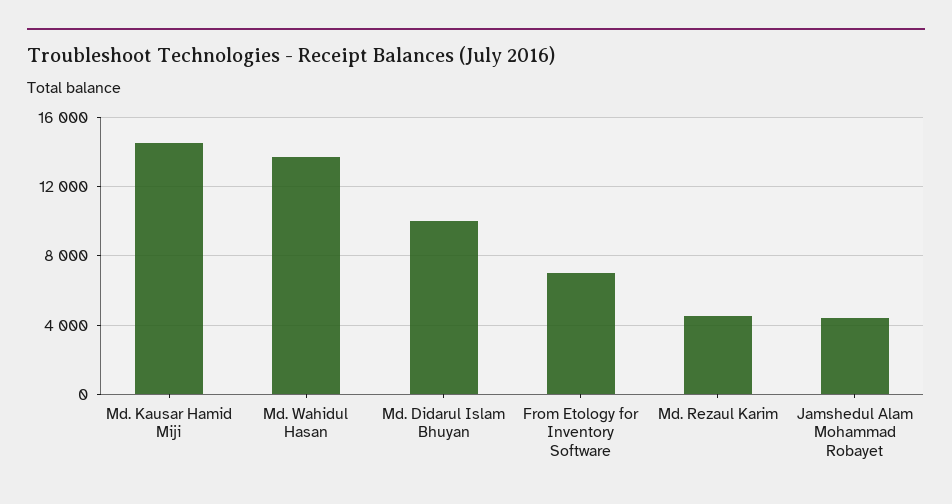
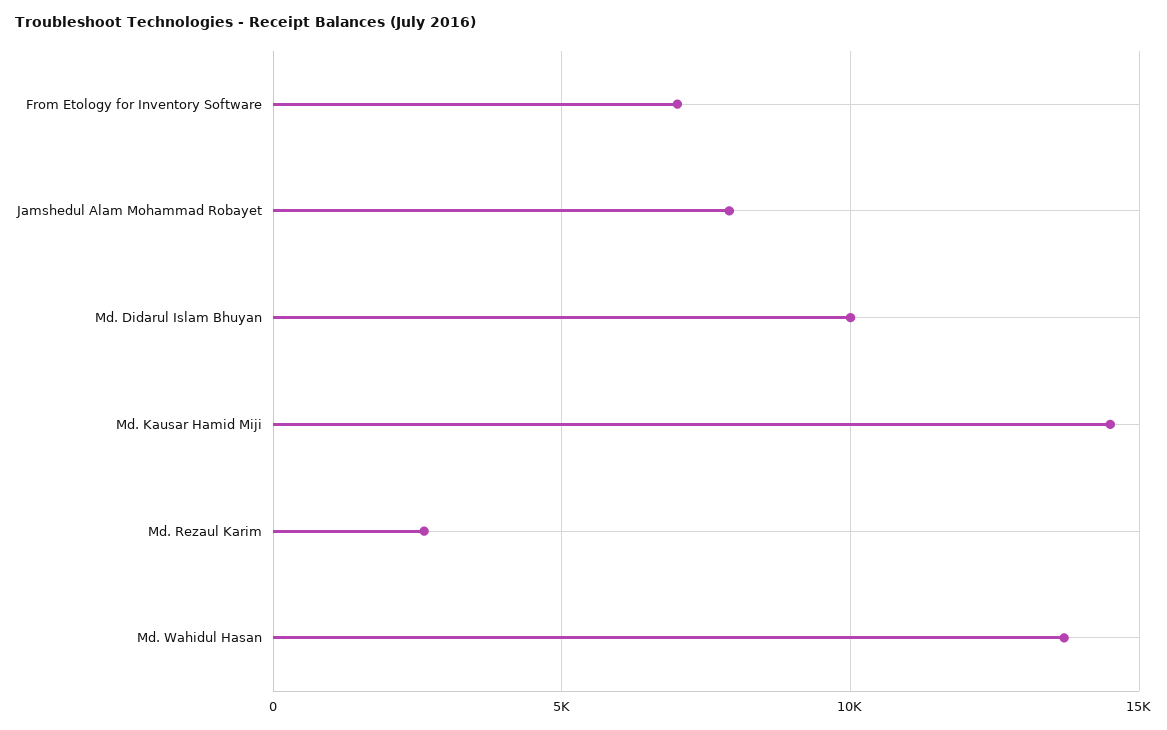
  {
    "Md. Kausar Hamid Miji": 14500,
    "Md. Wahidul Hasan": 13500,
    "Md. Didarul Islam Bhuyan": 10000,
    "From Etology for Inventory Software": 7000,
-   "Md. Rezaul Karim": 4500,
+   "Md. Rezaul Karim": 2500,
-   "Jamshedul Alam Mohammad Robayet": 4500
+   "Jamshedul Alam Mohammad Robayet": 8000
  }

